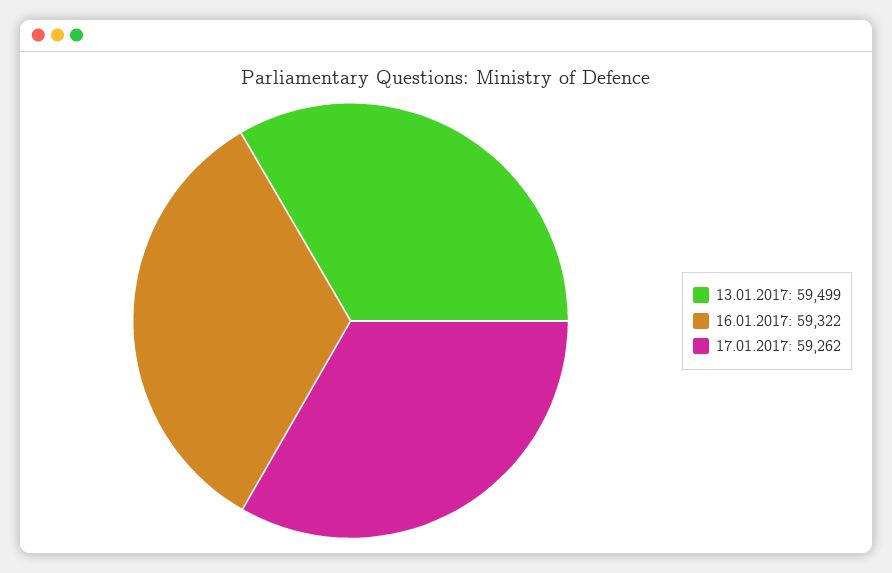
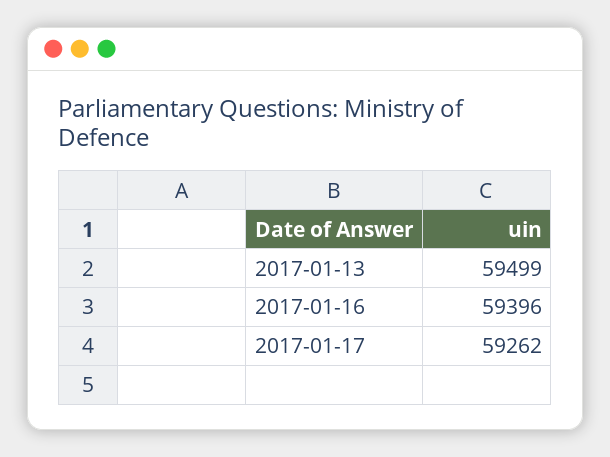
  {
    "13.01.2017": 59499,
-   "16.01.2017": 59322,
+   "16.01.2017": 59396,
    "17.01.2017": 59262
  }

